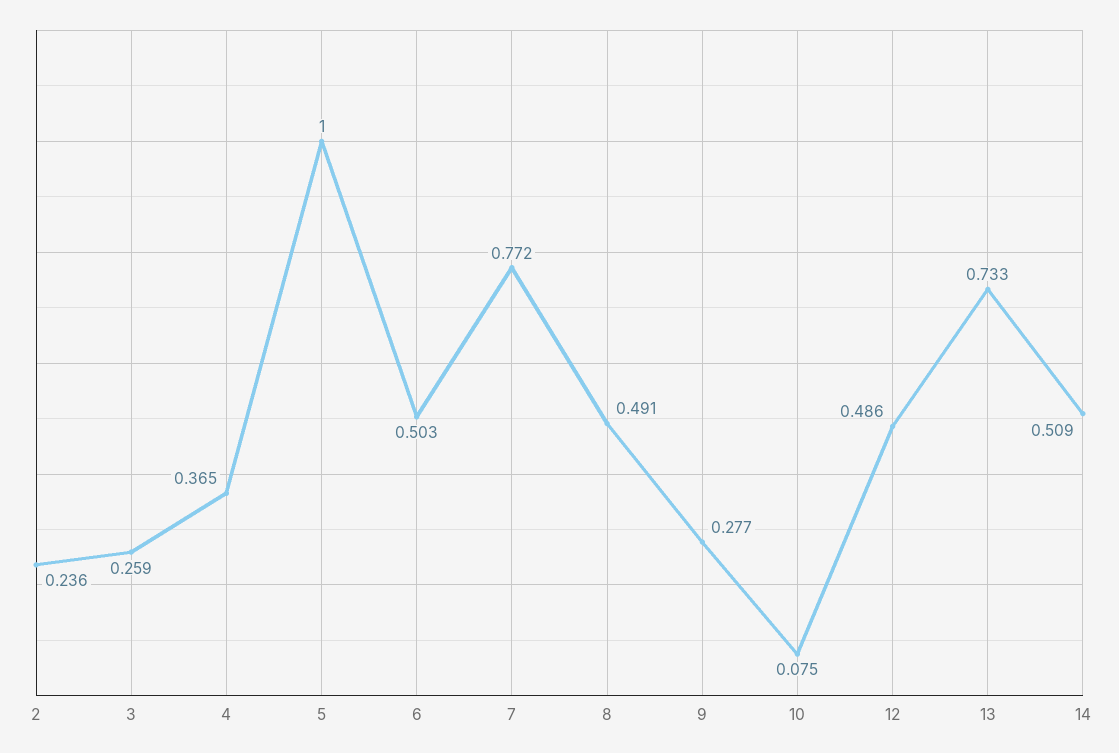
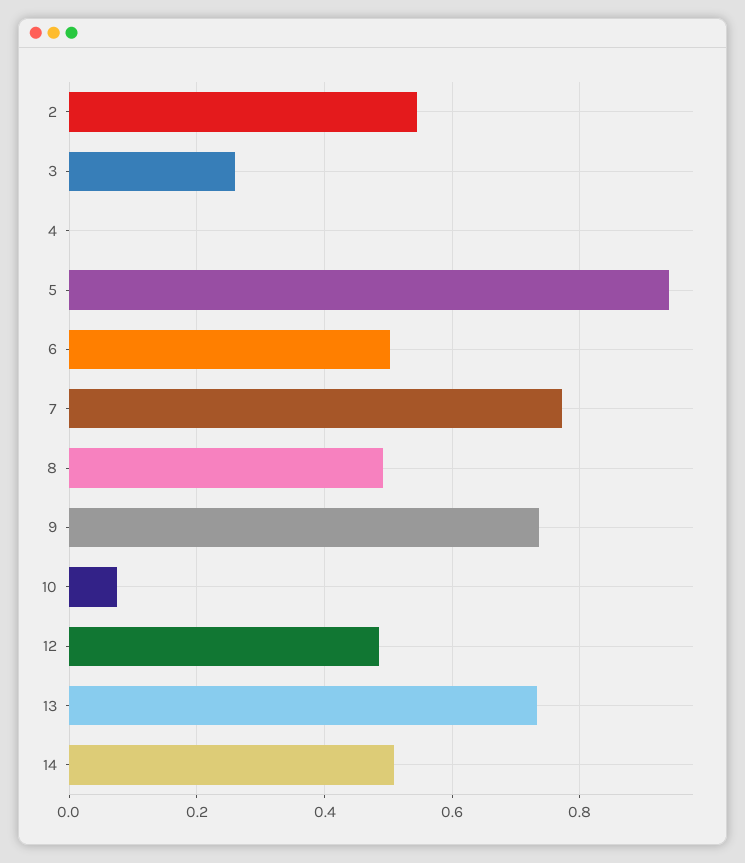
  {
-   "2": 0.236,
+   "2": 0.54,
    "3": 0.259,
-   "4": 0.365,
+   "4": 0,
-   "5": 1,
+   "5": 0.94,
    "6": 0.503,
    "7": 0.772,
    "8": 0.491,
-   "9": 0.277,
+   "9": 0.74,
    "10": 0.075,
    "12": 0.486,
    "13": 0.733,
    "14": 0.509
  }

